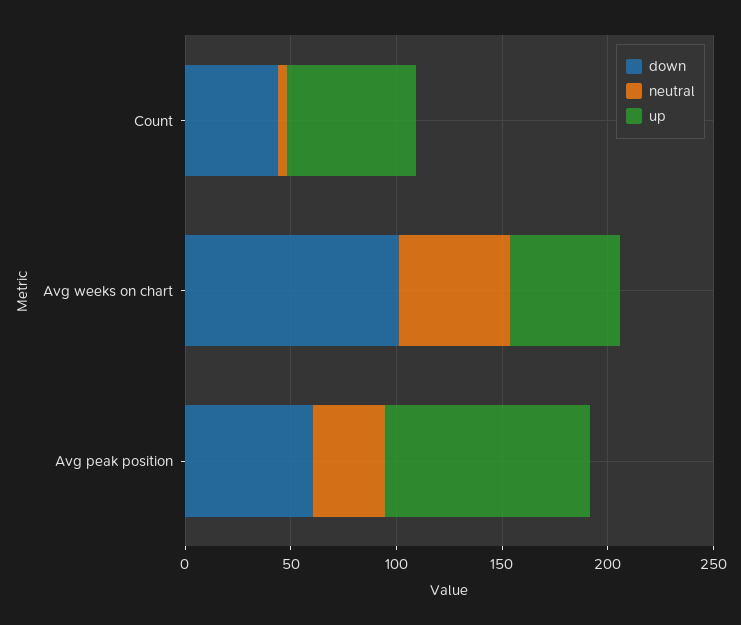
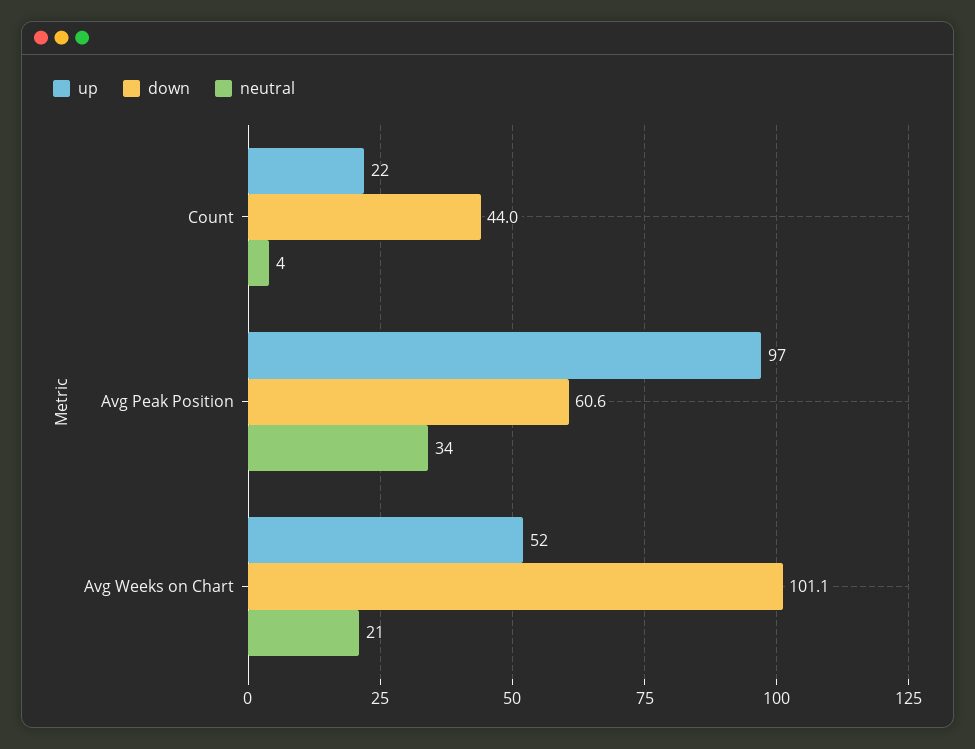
  {
    "down": {
      "Count": 44,
      "Avg weeks on chart": 101.1,
      "Avg peak position": 60.6
    },
    "neutral": {
      "Count": 4,
-     "Avg weeks on chart": 50,
+     "Avg weeks on chart": 21,
      "Avg peak position": 34
    },
    "up": {
-     "Count": 60,
+     "Count": 22,
      "Avg weeks on chart": 52,
      "Avg peak position": 97
    }
  }

